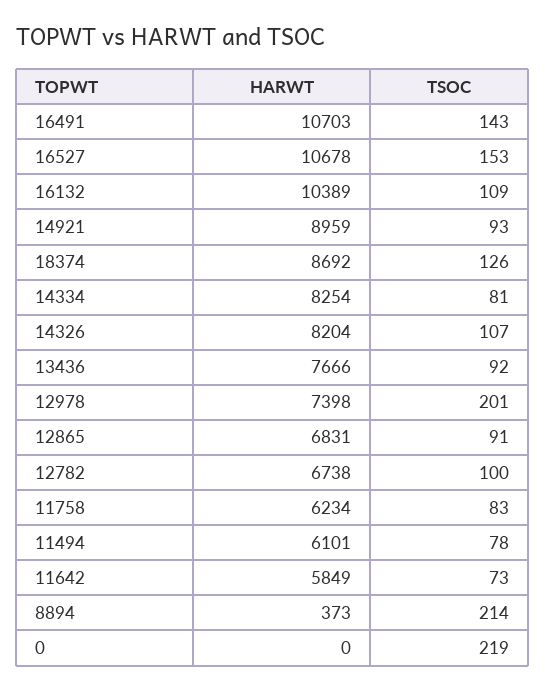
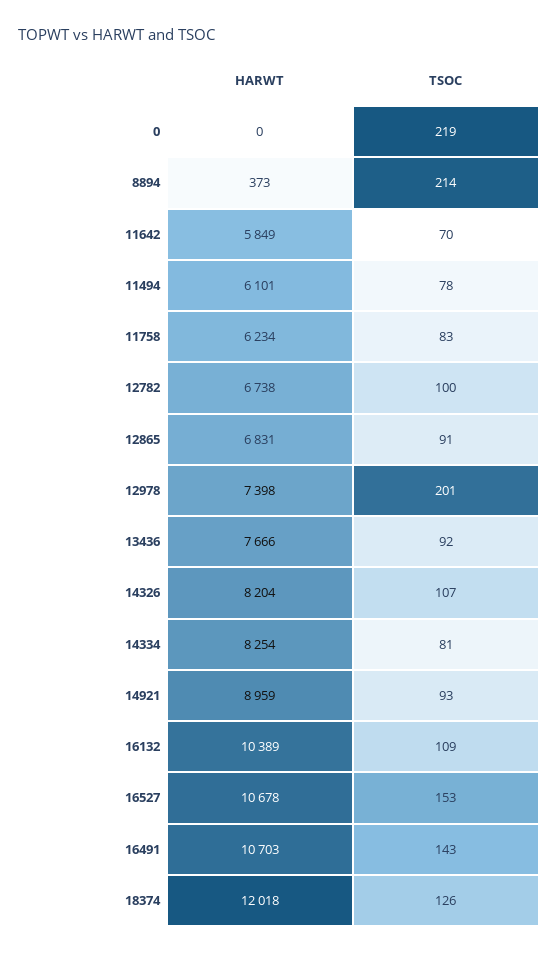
  {
    "HARWT": {
      "16491": 10703,
      "16527": 10678,
      "16132": 10389,
      "14921": 8959,
-     "18374": 8692,
+     "18374": 12018,
      "14334": 8254,
      "14326": 8204,
      "13436": 7666,
      "12978": 7398,
      "12865": 6831,
      "12782": 6738,
      "11758": 6234,
      "11494": 6101,
      "11642": 5849,
      "8894": 373,
      "0": 0
    },
    "TSOC": {
      "16491": 143,
      "16527": 153,
      "16132": 109,
      "14921": 93,
      "18374": 126,
      "14334": 81,
      "14326": 107,
      "13436": 92,
      "12978": 201,
      "12865": 91,
      "12782": 100,
      "11758": 83,
      "11494": 78,
-     "11642": 73,
+     "11642": 70,
      "8894": 214,
      "0": 219
    }
  }

